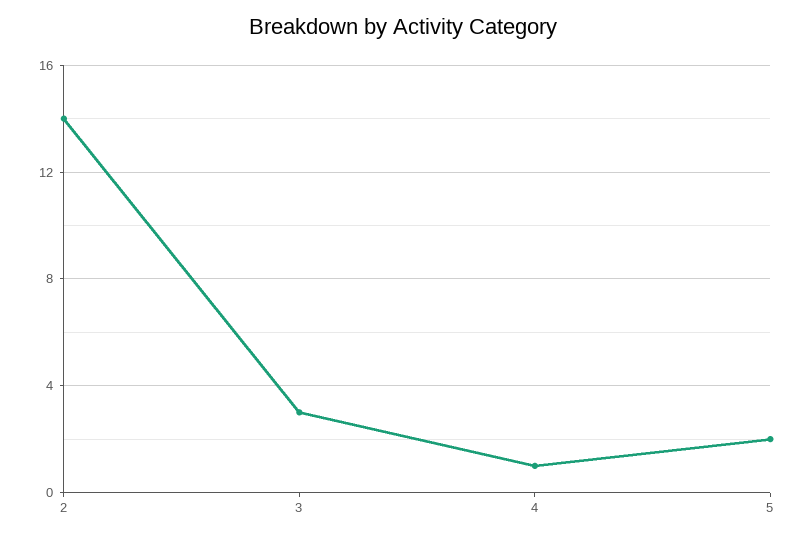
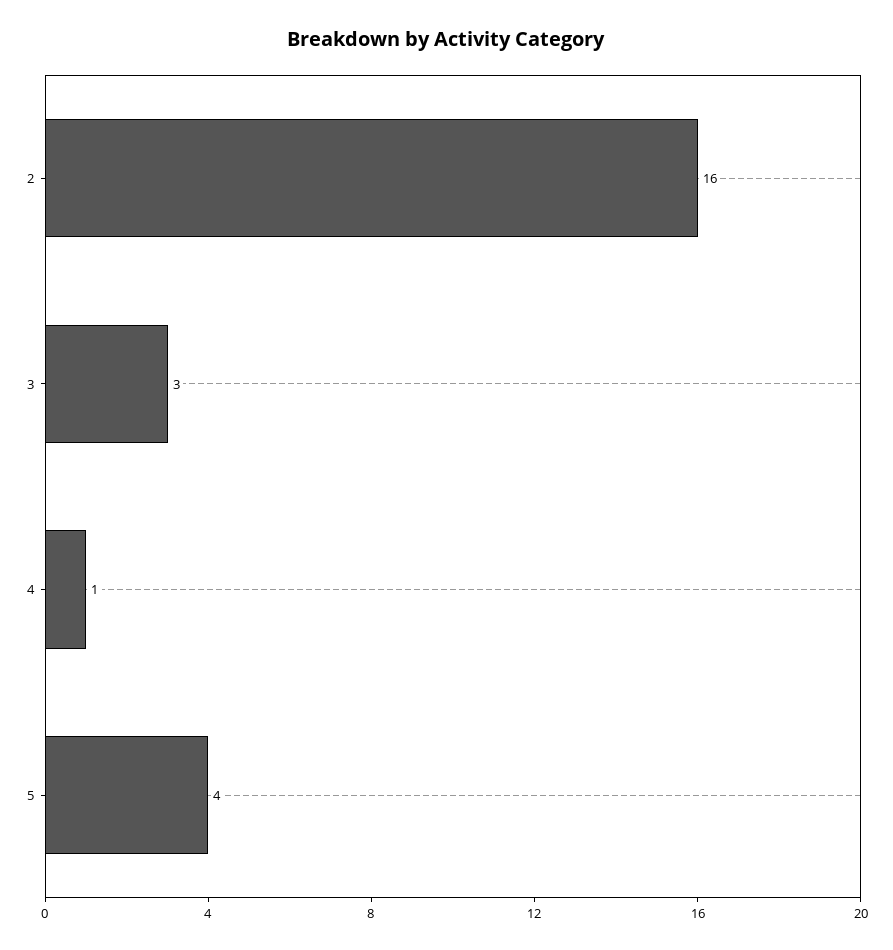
  {
-   "2": 14,
+   "2": 16,
    "3": 3,
    "4": 1,
-   "5": 2
+   "5": 4
  }

